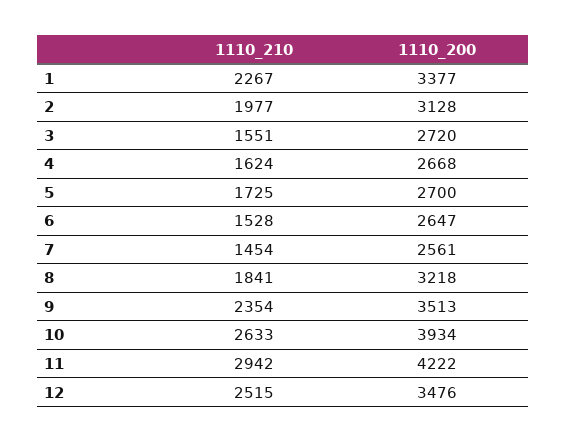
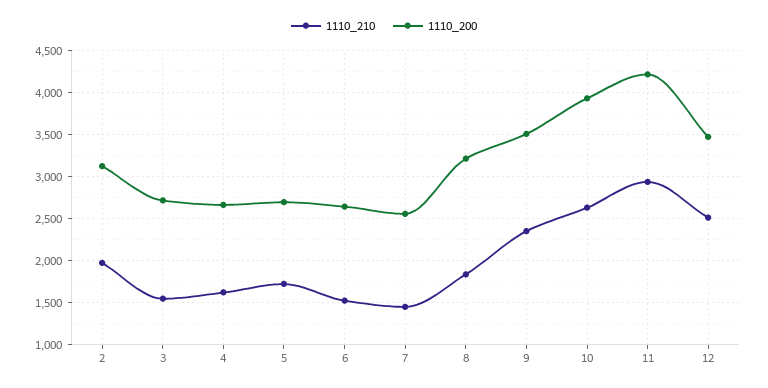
  {
    "1110_210": {
-     "1": 2267,
      "2": 1977,
      "3": 1551,
      "4": 1624,
      "5": 1725,
      "6": 1528,
      "7": 1454,
      "8": 1841,
      "9": 2354,
      "10": 2633,
      "11": 2942,
      "12": 2515
    },
    "1110_200": {
-     "1": 3377,
      "2": 3128,
      "3": 2720,
      "4": 2668,
      "5": 2700,
      "6": 2647,
      "7": 2561,
      "8": 3218,
      "9": 3513,
      "10": 3934,
      "11": 4222,
      "12": 3476
    }
  }

